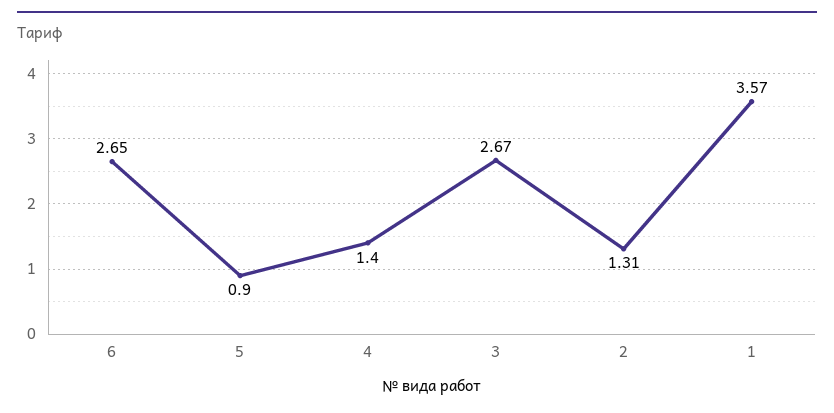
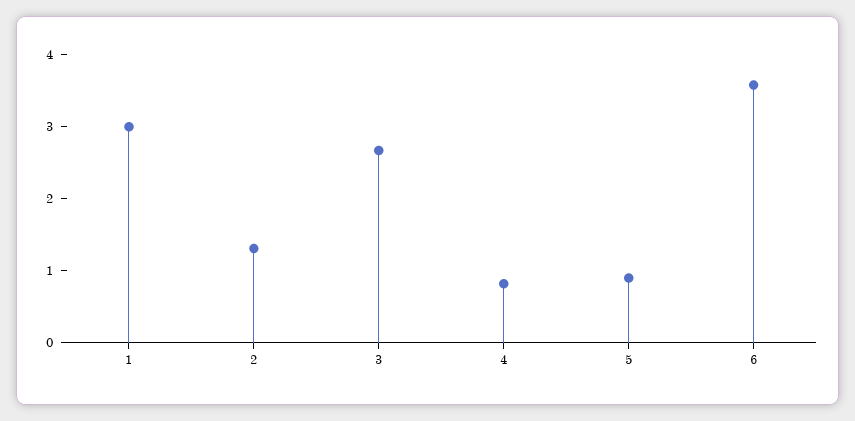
  {
-   "6": 2.65,
+   "6": 3.6,
    "5": 0.9,
-   "4": 1.4,
+   "4": 0.8,
    "3": 2.67,
    "2": 1.31,
-   "1": 3.57
+   "1": 3
  }

